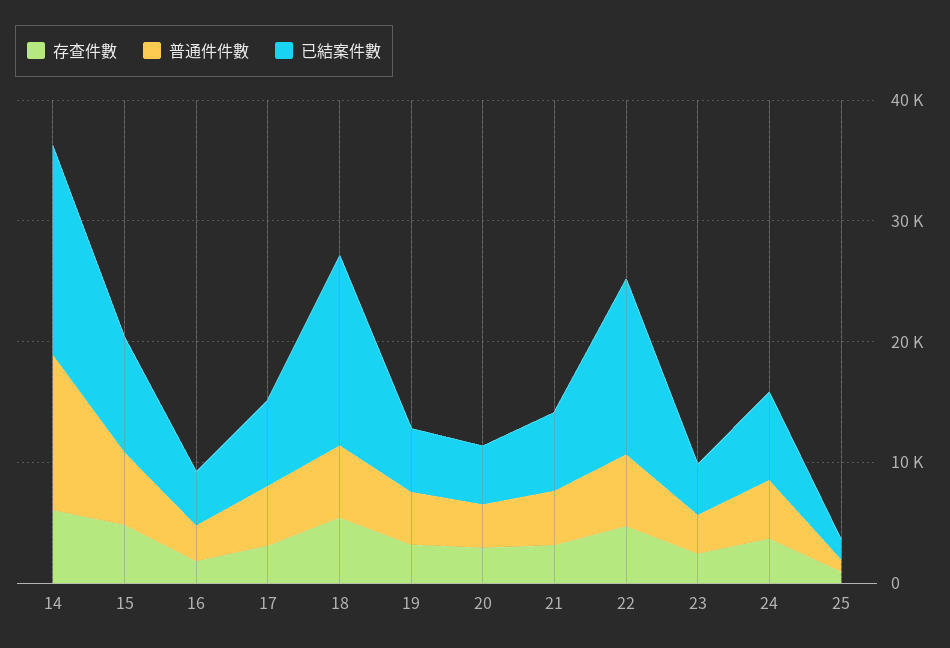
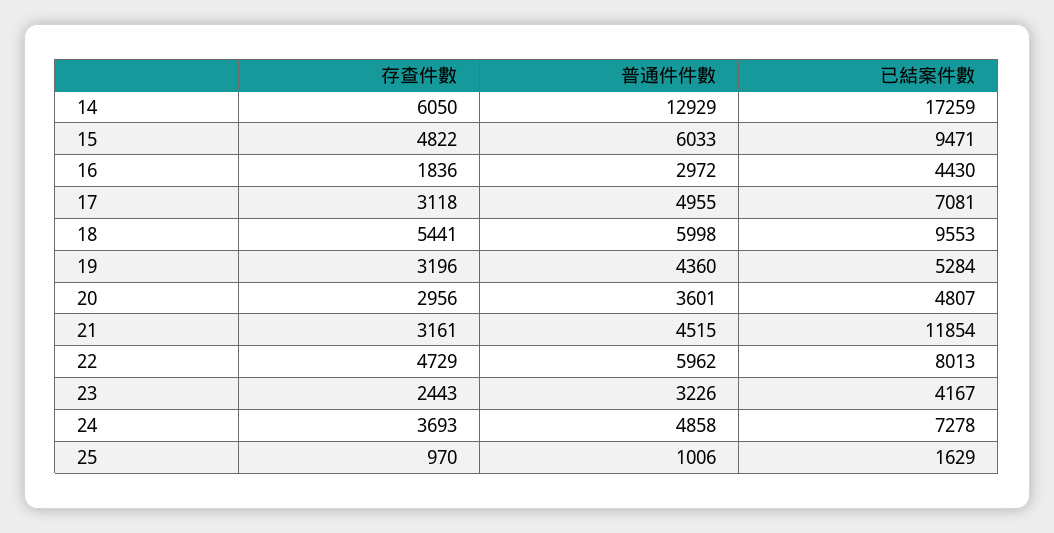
  {
    "存查件數": {
      "14": 6050,
      "15": 4822,
      "16": 1836,
      "17": 3118,
      "18": 5441,
      "19": 3196,
      "20": 2956,
      "21": 3161,
      "22": 4729,
      "23": 2443,
      "24": 3693,
      "25": 970
    },
    "普通件件數": {
      "14": 12929,
      "15": 6033,
      "16": 2972,
      "17": 4955,
      "18": 5998,
      "19": 4360,
      "20": 3601,
      "21": 4515,
      "22": 5962,
      "23": 3226,
      "24": 4858,
      "25": 1006
    },
    "已結案件數": {
      "14": 17259,
      "15": 9471,
      "16": 4430,
      "17": 7081,
-     "18": 16000,
+     "18": 9553,
      "19": 5284,
      "20": 4807,
-     "21": 6000,
+     "21": 11854,
-     "22": 14000,
+     "22": 8013,
      "23": 4167,
      "24": 7278,
      "25": 1629
    }
  }

